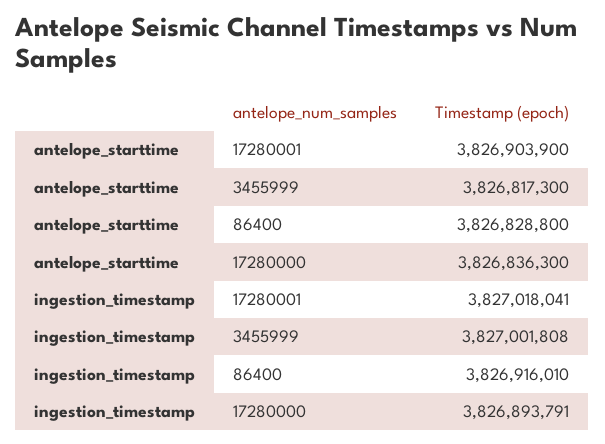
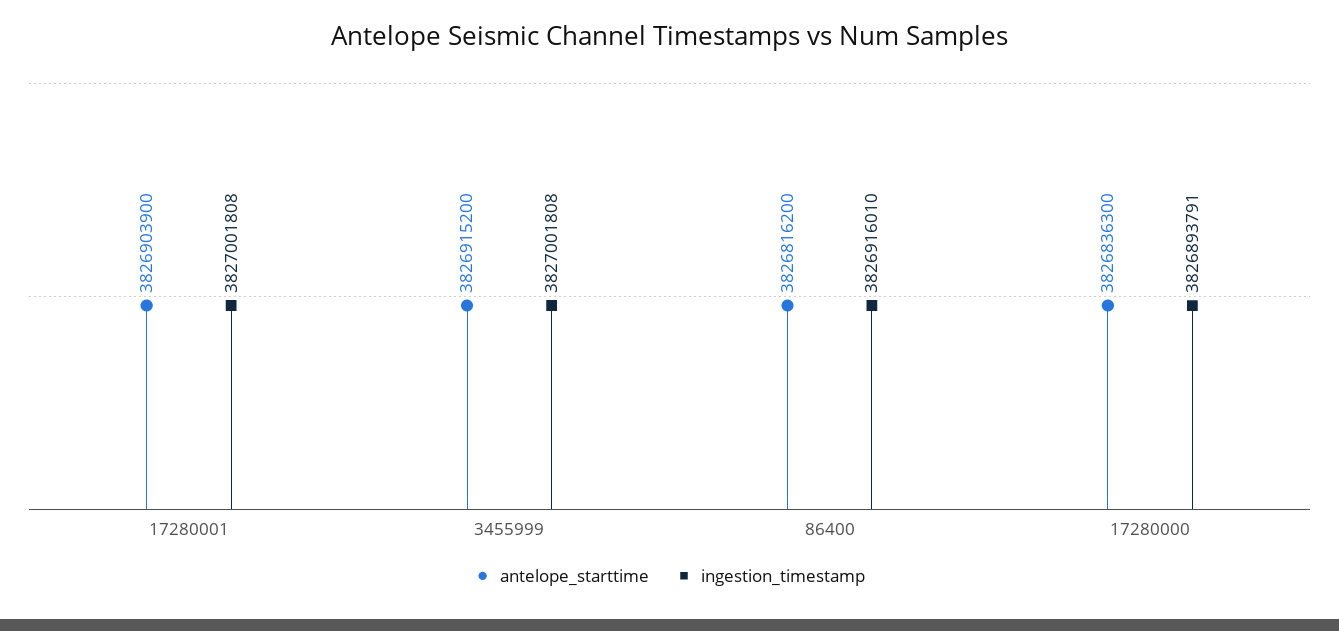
  {
    "antelope_starttime": {
      "17280001": 3826903900,
-     "3455999": 3826817300,
+     "3455999": 3826915200,
-     "86400": 3826828800,
+     "86400": 3826816200,
      "17280000": 3826836300
    },
    "ingestion_timestamp": {
-     "17280001": 3827018041,
+     "17280001": 3827001808,
      "3455999": 3827001808,
      "86400": 3826916010,
      "17280000": 3826893791
    }
  }

